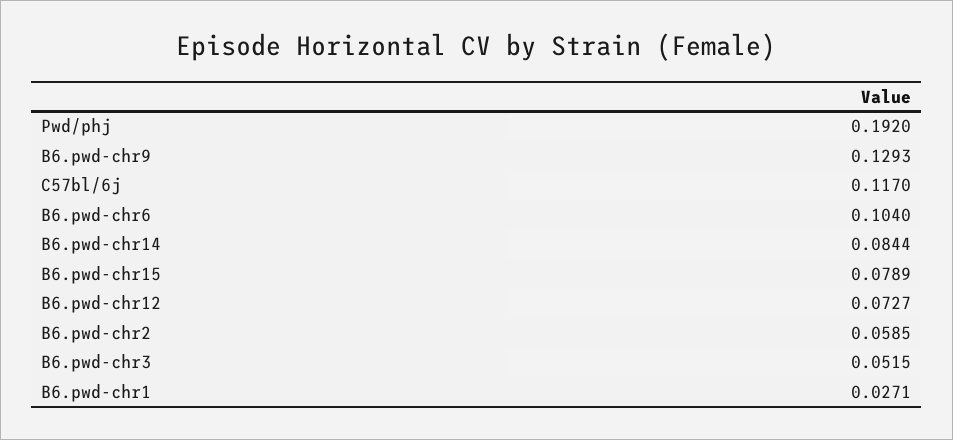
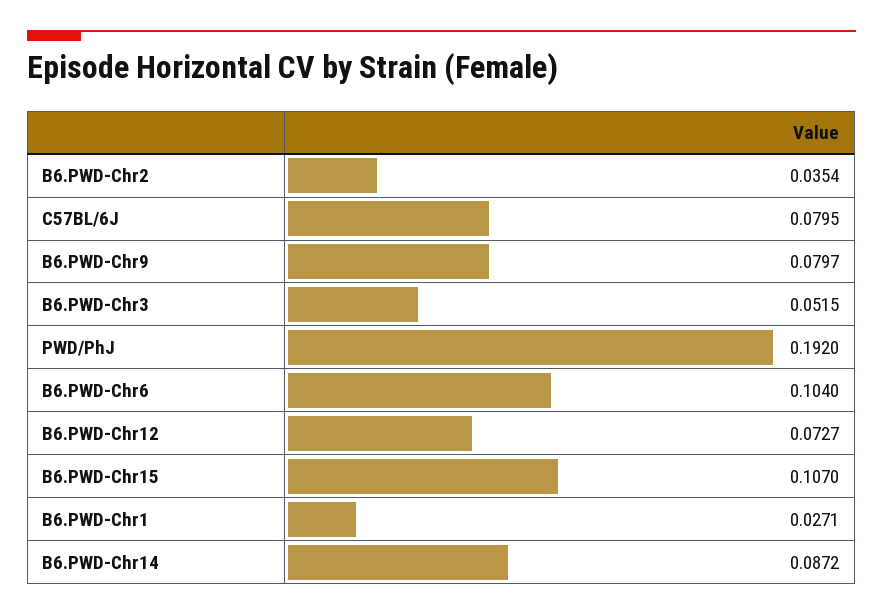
  {
    "Pwd/phj": 0.192,
-   "B6.pwd-chr9": 0.1293,
+   "B6.pwd-chr9": 0.0797,
-   "C57bl/6j": 0.117,
+   "C57bl/6j": 0.0795,
    "B6.pwd-chr6": 0.104,
-   "B6.pwd-chr14": 0.0844,
+   "B6.pwd-chr14": 0.0872,
-   "B6.pwd-chr15": 0.0789,
+   "B6.pwd-chr15": 0.107,
    "B6.pwd-chr12": 0.0727,
-   "B6.pwd-chr2": 0.0585,
+   "B6.pwd-chr2": 0.0354,
    "B6.pwd-chr3": 0.0515,
    "B6.pwd-chr1": 0.0271
  }

